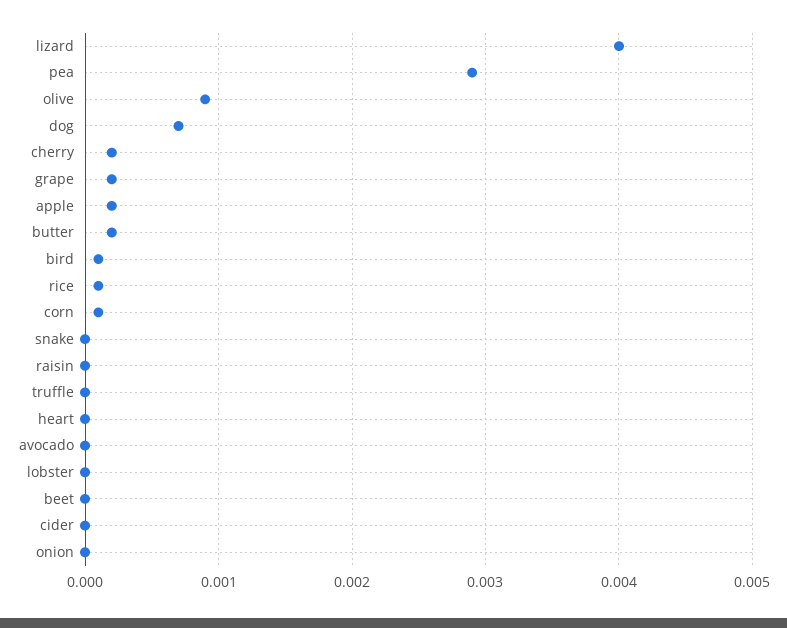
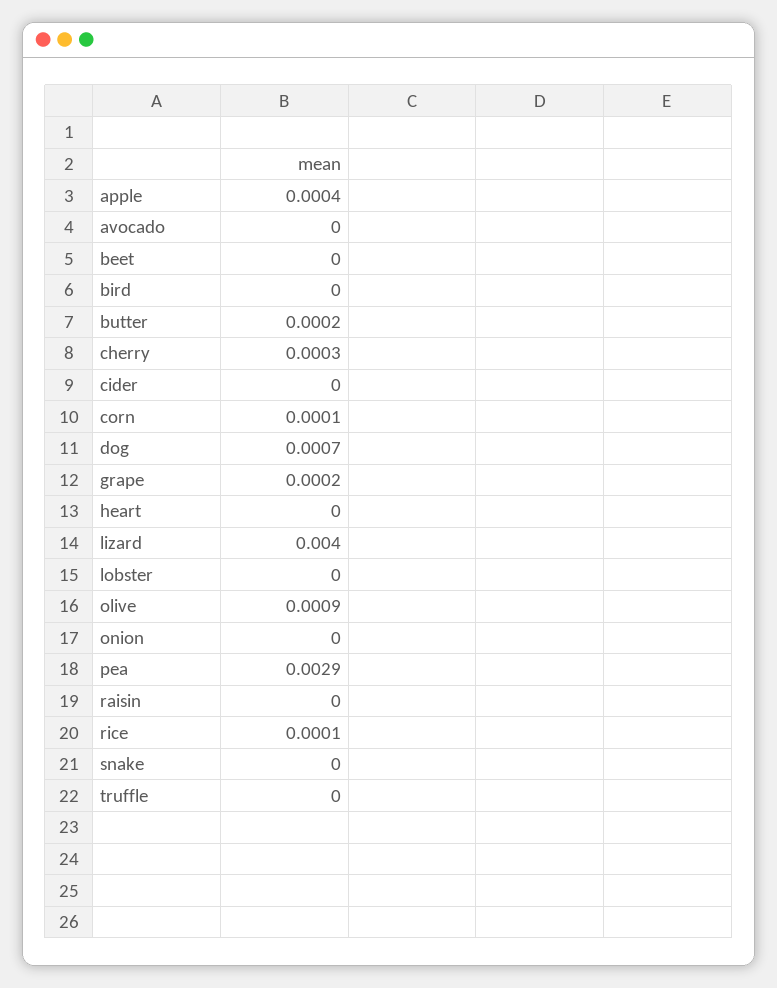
  {
    "lizard": 0.004,
    "pea": 0.0029,
    "olive": 0.0009,
    "dog": 0.0007,
-   "cherry": 0.0002,
+   "cherry": 0.0003,
    "grape": 0.0002,
-   "apple": 0.0002,
+   "apple": 0.0004,
    "butter": 0.0002,
-   "bird": 0.0001,
+   "bird": 0,
    "rice": 0.0001,
    "corn": 0.0001,
    "snake": 0,
    "raisin": 0,
    "truffle": 0,
    "heart": 0,
    "avocado": 0,
    "lobster": 0,
    "beet": 0,
    "cider": 0,
    "onion": 0
  }

